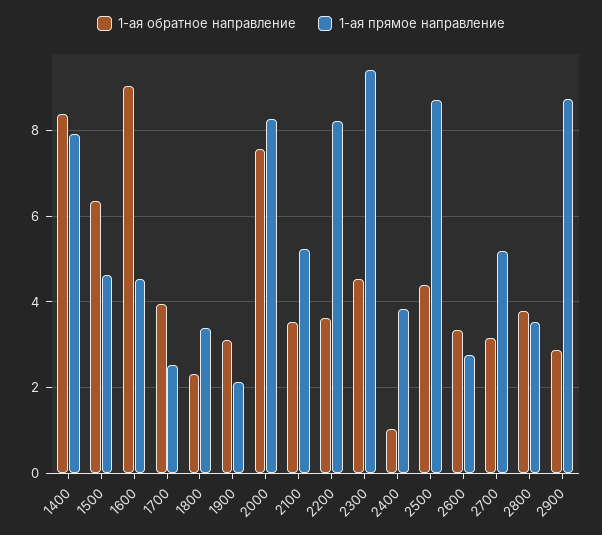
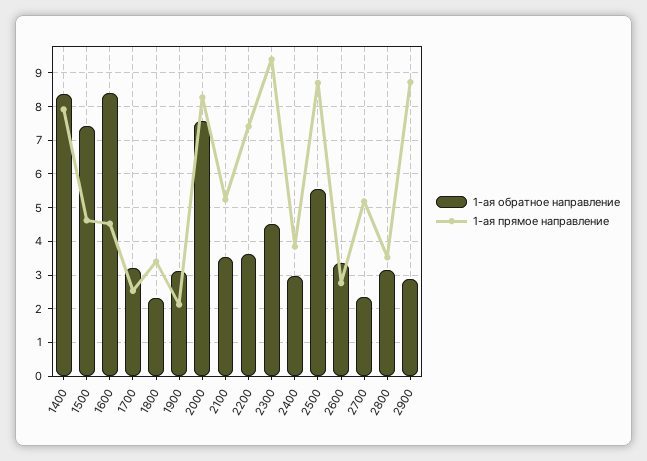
  {
    "1-ая обратное направление": {
      "1400": 8.4,
-     "1500": 6.4,
+     "1500": 7.4,
-     "1600": 9,
+     "1600": 8.4,
-     "1700": 4,
+     "1700": 3.2,
      "1800": 2.4,
      "1900": 3.2,
      "2000": 7.6,
      "2100": 3.6,
      "2200": 3.6,
      "2300": 4.6,
-     "2400": 1,
+     "2400": 3,
-     "2500": 4.4,
+     "2500": 5.6,
      "2600": 3.4,
-     "2700": 3.2,
+     "2700": 2.4,
-     "2800": 3.8,
+     "2800": 3.2,
      "2900": 2.8
    },
    "1-ая прямое направление": {
      "1400": 8,
      "1500": 4.6,
      "1600": 4.6,
      "1700": 2.6,
      "1800": 3.4,
      "1900": 2.2,
      "2000": 8.2,
      "2100": 5.2,
-     "2200": 8.2,
+     "2200": 7.4,
      "2300": 9.4,
      "2400": 3.8,
      "2500": 8.8,
      "2600": 2.8,
      "2700": 5.2,
      "2800": 3.6,
      "2900": 8.8
    }
  }

